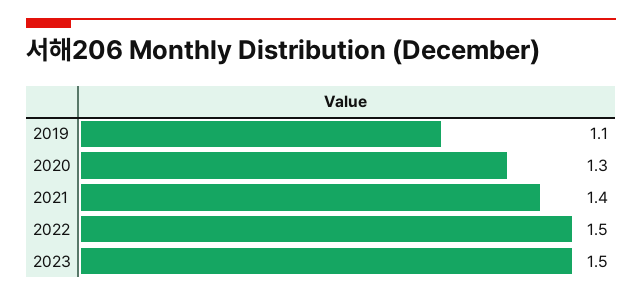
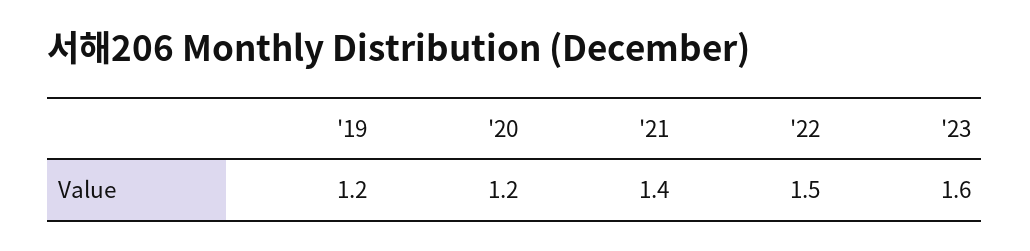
  {
-   "2019": 1.1,
+   "2019": 1.2,
-   "2020": 1.3,
+   "2020": 1.2,
    "2021": 1.4,
    "2022": 1.5,
-   "2023": 1.5
+   "2023": 1.6
  }

